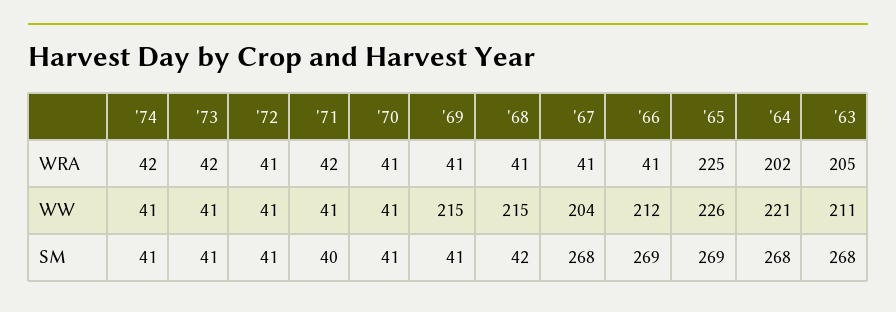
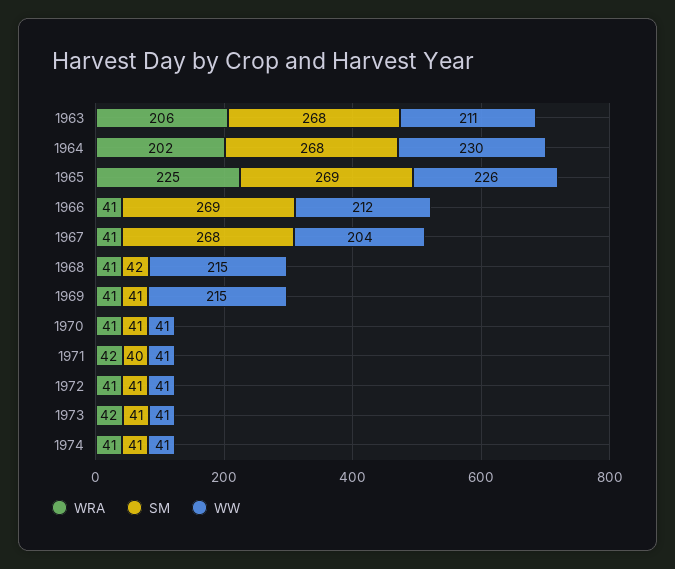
  {
    "WRA": {
-     "'74": 42,
+     "'74": 41,
      "'73": 42,
      "'72": 41,
      "'71": 42,
      "'70": 41,
      "'69": 41,
      "'68": 41,
      "'67": 41,
      "'66": 41,
      "'65": 225,
      "'64": 202,
-     "'63": 205
+     "'63": 206
    },
    "WW": {
      "'74": 41,
      "'73": 41,
      "'72": 41,
      "'71": 41,
      "'70": 41,
      "'69": 215,
      "'68": 215,
      "'67": 204,
      "'66": 212,
      "'65": 226,
-     "'64": 221,
+     "'64": 230,
      "'63": 211
    },
    "SM": {
      "'74": 41,
      "'73": 41,
      "'72": 41,
      "'71": 40,
      "'70": 41,
      "'69": 41,
      "'68": 42,
      "'67": 268,
      "'66": 269,
      "'65": 269,
      "'64": 268,
      "'63": 268
    }
  }

